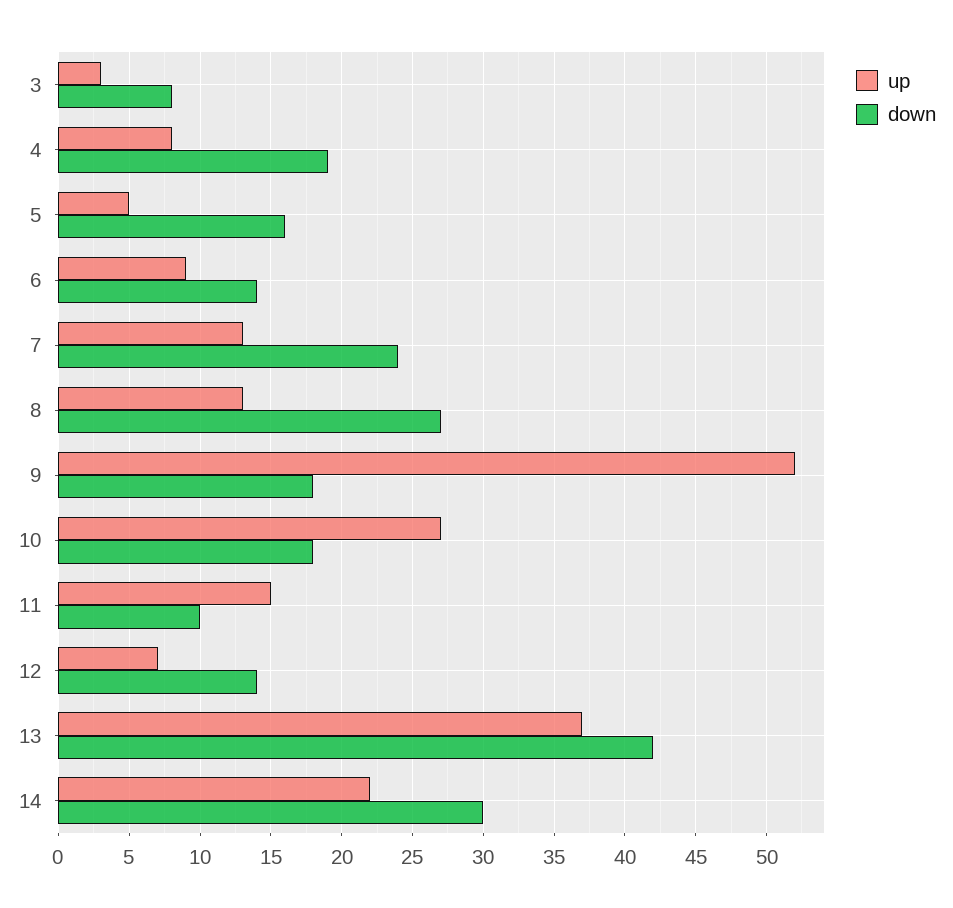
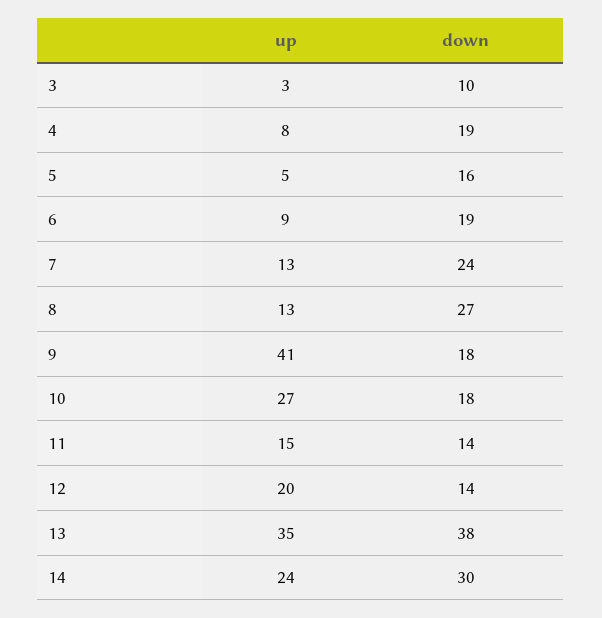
  {
    "up": {
      "3": 3,
      "4": 8,
      "5": 5,
      "6": 9,
      "7": 13,
      "8": 13,
-     "9": 52,
+     "9": 41,
      "10": 27,
      "11": 15,
-     "12": 7,
+     "12": 20,
-     "13": 37,
+     "13": 35,
-     "14": 22
+     "14": 24
    },
    "down": {
-     "3": 8,
+     "3": 10,
      "4": 19,
      "5": 16,
-     "6": 14,
+     "6": 19,
      "7": 24,
      "8": 27,
      "9": 18,
      "10": 18,
-     "11": 10,
+     "11": 14,
      "12": 14,
-     "13": 42,
+     "13": 38,
      "14": 30
    }
  }

